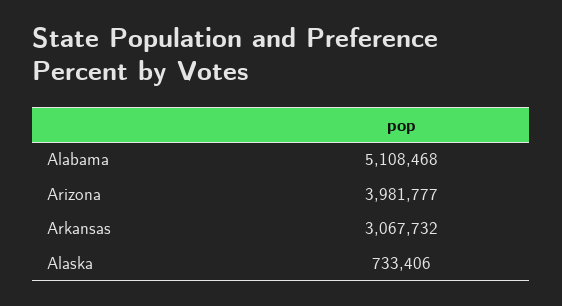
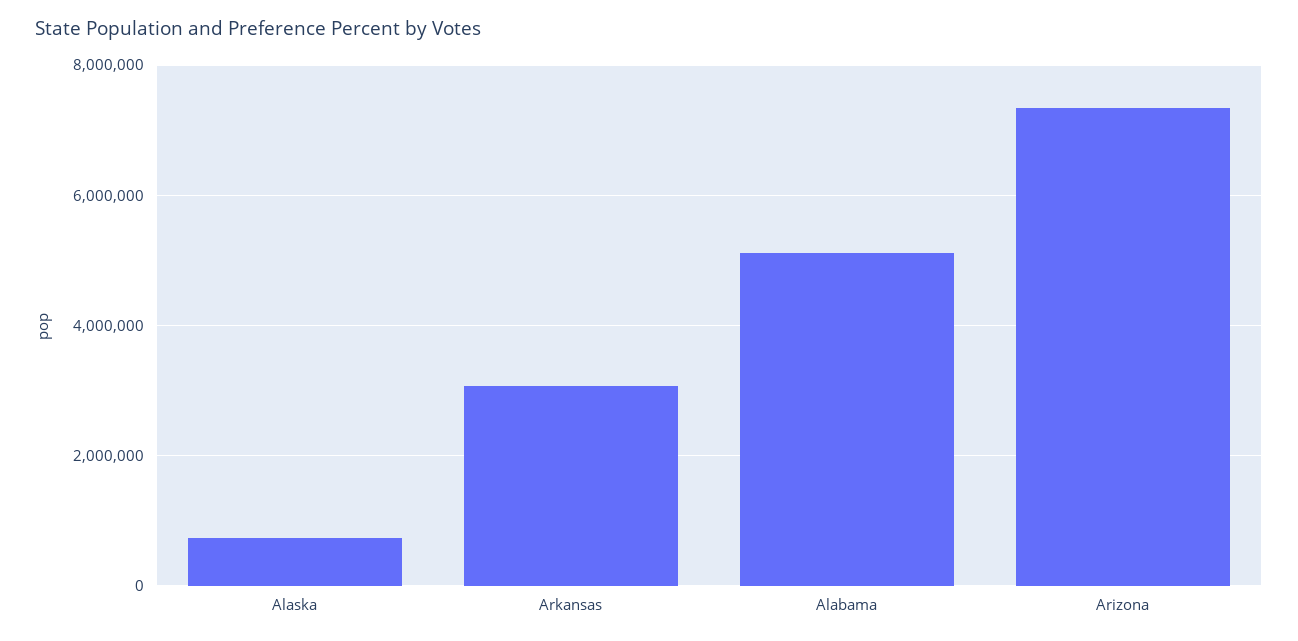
  {
    "Alabama": 5108468,
-   "Arizona": 3981777,
+   "Arizona": 7400000,
    "Arkansas": 3067732,
    "Alaska": 733406
  }

